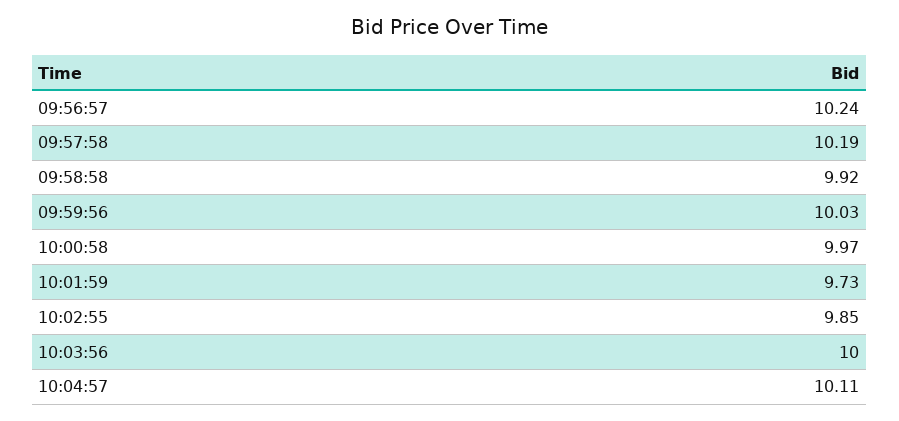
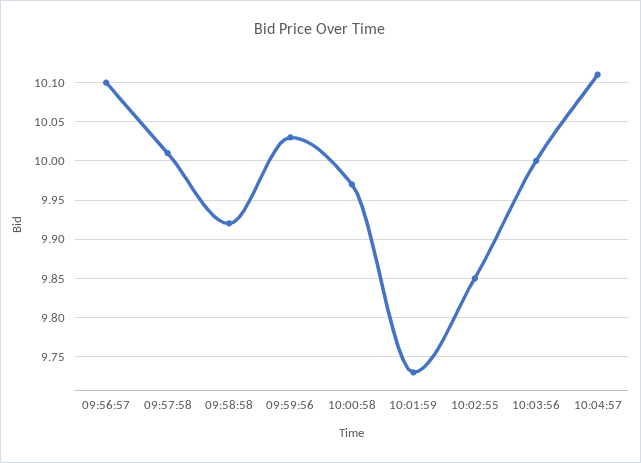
  {
-   "09:56:57": 10.24,
+   "09:56:57": 10.1,
-   "09:57:58": 10.19,
+   "09:57:58": 10.01,
    "09:58:58": 9.92,
    "09:59:56": 10.03,
    "10:00:58": 9.97,
    "10:01:59": 9.73,
    "10:02:55": 9.85,
    "10:03:56": 10,
    "10:04:57": 10.11
  }

